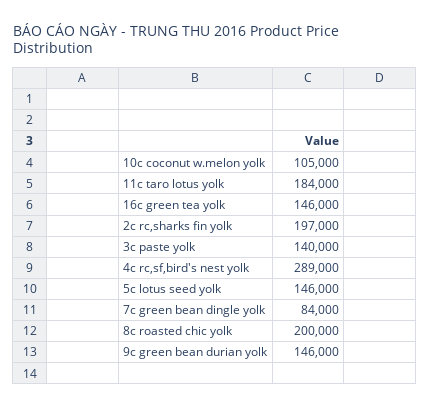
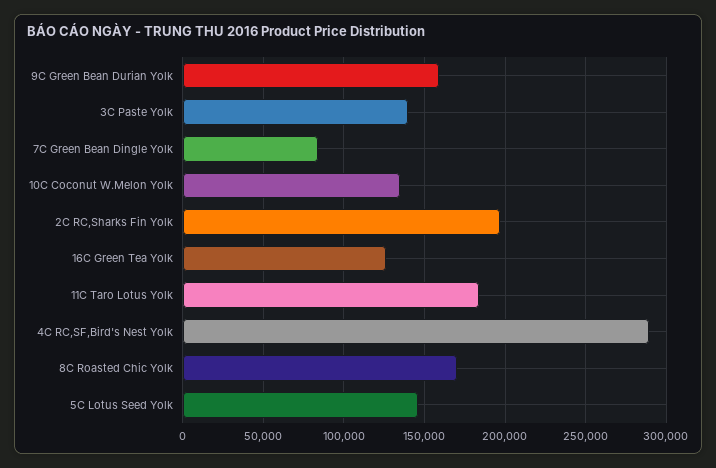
  {
-   "10c coconut w.melon yolk": 105000,
+   "10c coconut w.melon yolk": 135000,
    "11c taro lotus yolk": 184000,
-   "16c green tea yolk": 146000,
+   "16c green tea yolk": 125000,
    "2c rc,sharks fin yolk": 197000,
    "3c paste yolk": 140000,
    "4c rc,sf,bird's nest yolk": 289000,
    "5c lotus seed yolk": 146000,
    "7c green bean dingle yolk": 84000,
-   "8c roasted chic yolk": 200000,
+   "8c roasted chic yolk": 170000,
-   "9c green bean durian yolk": 146000
+   "9c green bean durian yolk": 160000
  }

